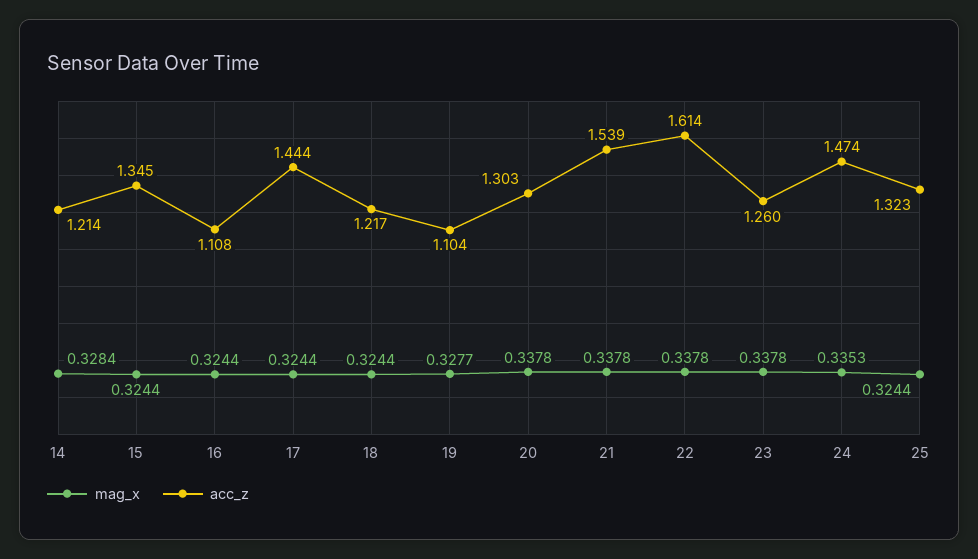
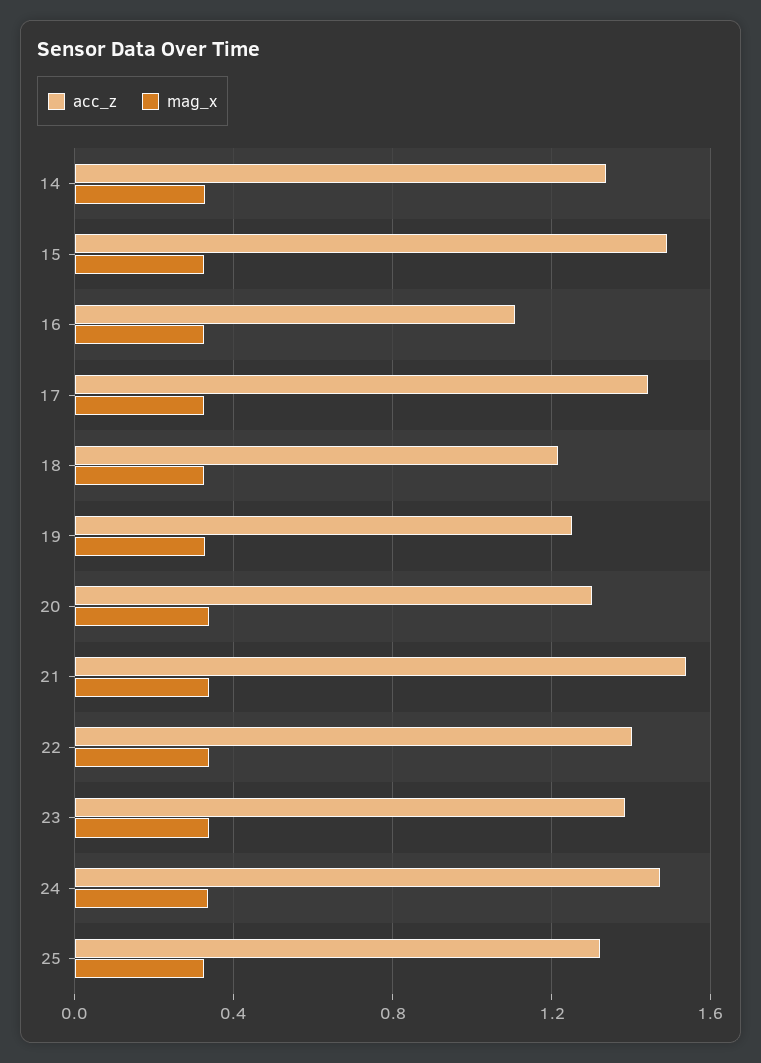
  {
    "mag_x": {
      "14": 0.3284,
      "15": 0.3244,
      "16": 0.3244,
      "17": 0.3244,
      "18": 0.3244,
      "19": 0.3277,
      "20": 0.3378,
      "21": 0.3378,
      "22": 0.3378,
      "23": 0.3378,
      "24": 0.3353,
      "25": 0.3244
    },
    "acc_z": {
-     "14": 1.214,
+     "14": 1.35,
-     "15": 1.345,
+     "15": 1.5,
      "16": 1.108,
      "17": 1.444,
      "18": 1.217,
-     "19": 1.104,
+     "19": 1.25,
      "20": 1.303,
      "21": 1.539,
-     "22": 1.614,
+     "22": 1.4,
-     "23": 1.26,
+     "23": 1.4,
      "24": 1.474,
      "25": 1.323
    }
  }

